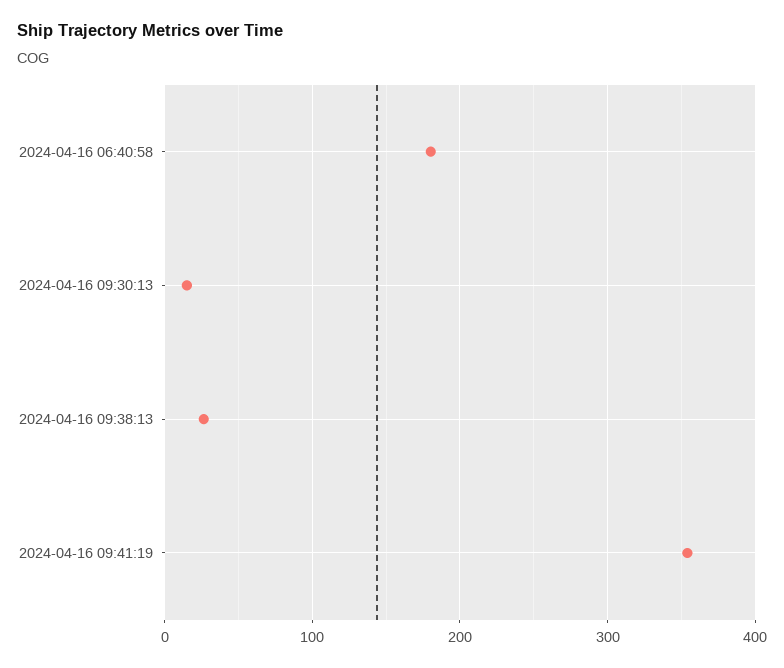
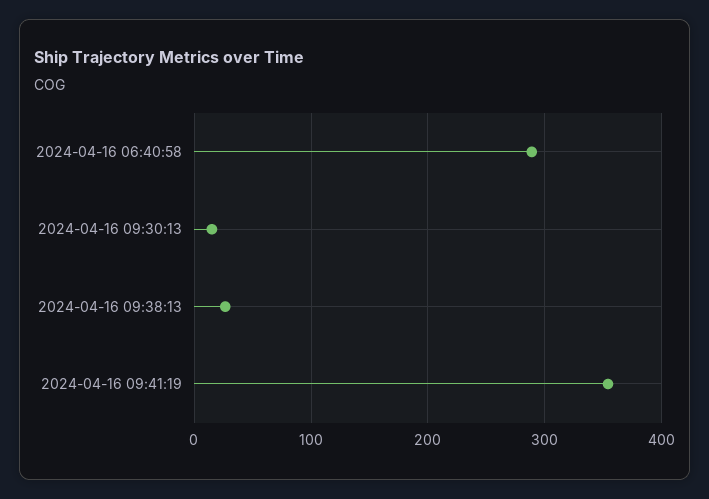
  {
-   "2024-04-16 06:40:58": 180,
+   "2024-04-16 06:40:58": 290,
    "2024-04-16 09:30:13": 20,
    "2024-04-16 09:38:13": 30,
    "2024-04-16 09:41:19": 350
  }

